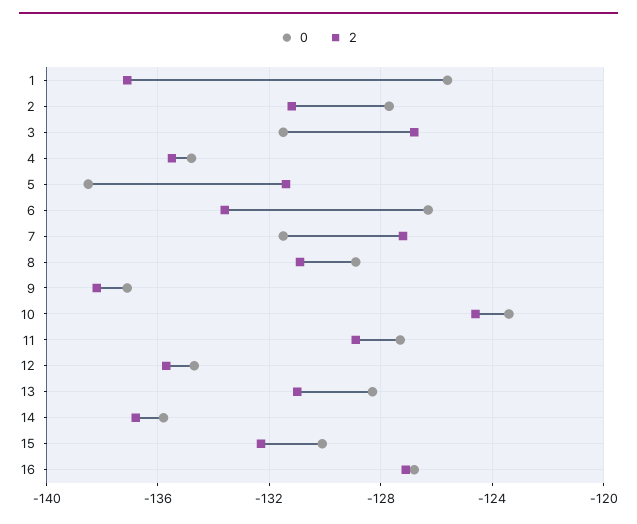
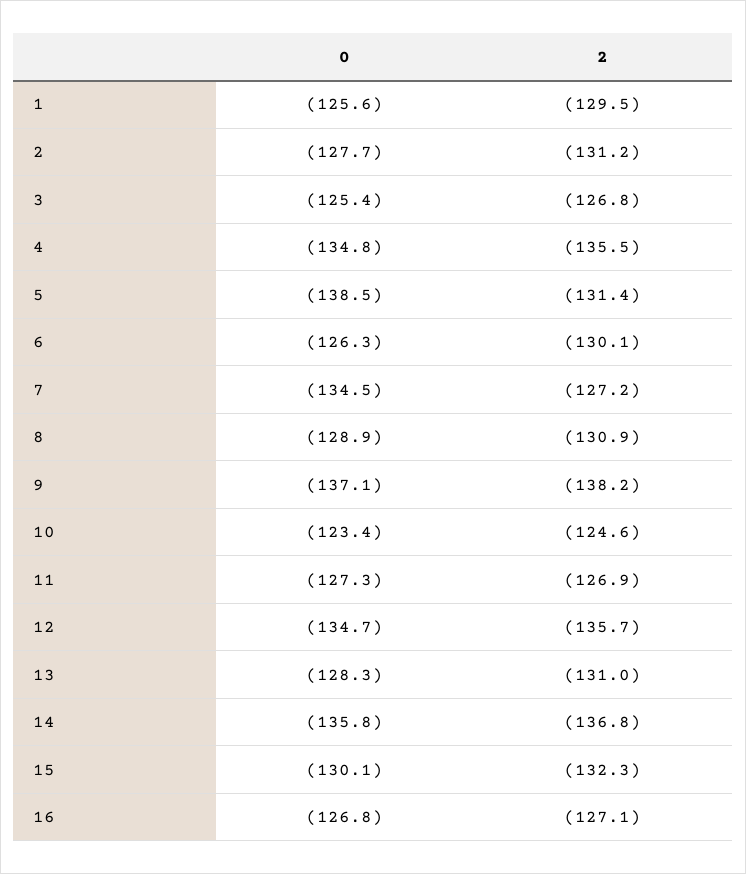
  {
    "0": {
      "1": -125.6,
      "2": -127.7,
-     "3": -131.5,
+     "3": -125.4,
      "4": -134.8,
      "5": -138.5,
      "6": -126.3,
-     "7": -131.5,
+     "7": -134.5,
      "8": -128.9,
      "9": -137.1,
      "10": -123.4,
      "11": -127.3,
      "12": -134.7,
      "13": -128.3,
      "14": -135.8,
      "15": -130.1,
      "16": -126.8
    },
    "2": {
-     "1": -137,
+     "1": -129.5,
      "2": -131.2,
      "3": -126.8,
      "4": -135.5,
      "5": -131.4,
-     "6": -133.5,
+     "6": -130.1,
      "7": -127.2,
      "8": -130.9,
      "9": -138.2,
      "10": -124.6,
-     "11": -129,
+     "11": -126.9,
      "12": -135.7,
      "13": -131,
      "14": -136.8,
      "15": -132.3,
      "16": -127.1
    }
  }

